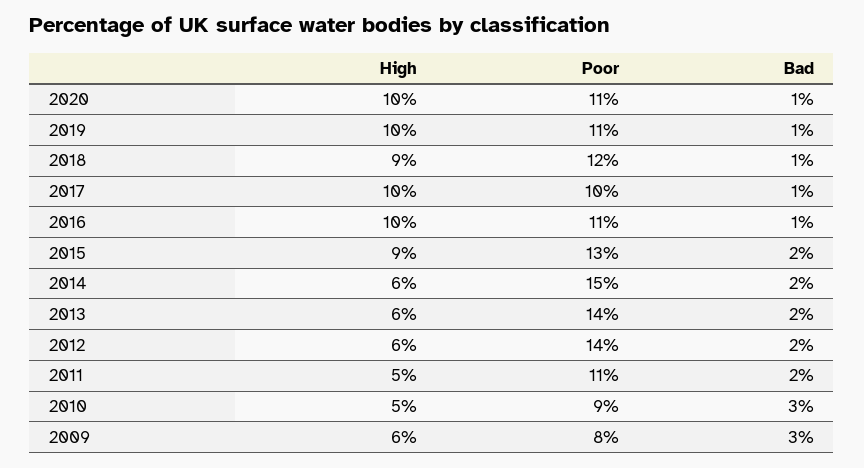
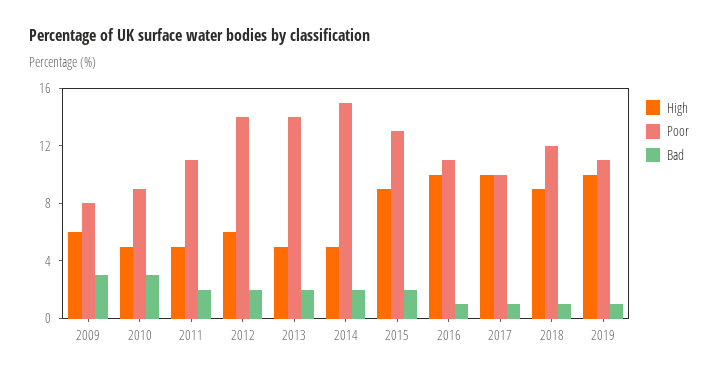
  {
    "High": {
-     "2020": 10,
      "2019": 10,
      "2018": 9,
      "2017": 10,
      "2016": 10,
      "2015": 9,
-     "2014": 6,
+     "2014": 5,
-     "2013": 6,
+     "2013": 5,
      "2012": 6,
      "2011": 5,
      "2010": 5,
      "2009": 6
    },
    "Poor": {
-     "2020": 11,
      "2019": 11,
      "2018": 12,
      "2017": 10,
      "2016": 11,
      "2015": 13,
      "2014": 15,
      "2013": 14,
      "2012": 14,
      "2011": 11,
      "2010": 9,
      "2009": 8
    },
    "Bad": {
-     "2020": 1,
      "2019": 1,
      "2018": 1,
      "2017": 1,
      "2016": 1,
      "2015": 2,
      "2014": 2,
      "2013": 2,
      "2012": 2,
      "2011": 2,
      "2010": 3,
      "2009": 3
    }
  }

